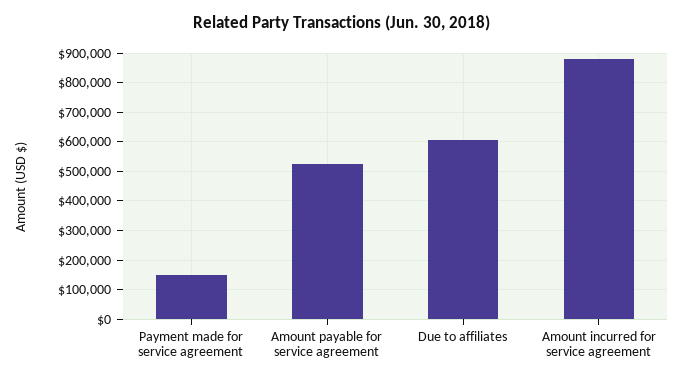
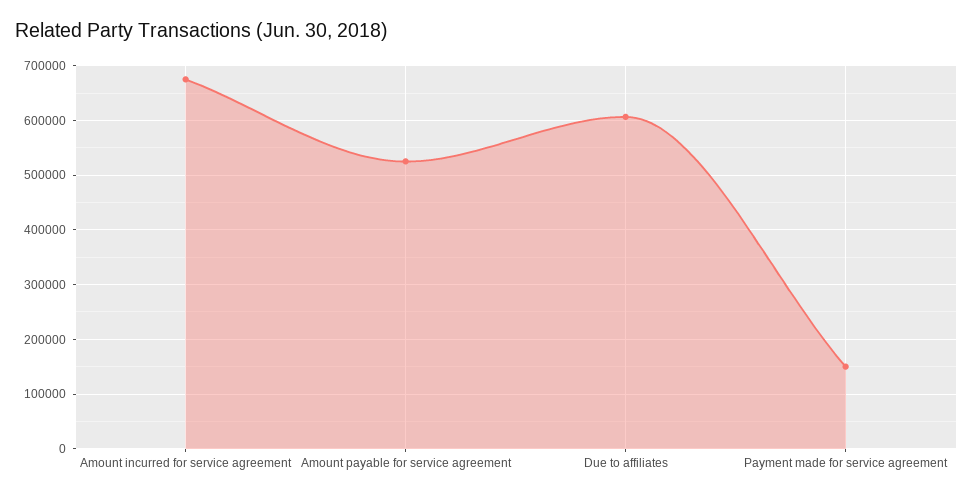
  {
    "Payment made for service agreement": 160000,
    "Amount payable for service agreement": 520000,
    "Due to affiliates": 600000,
-   "Amount incurred for service agreement": 875000
+   "Amount incurred for service agreement": 680000
  }

